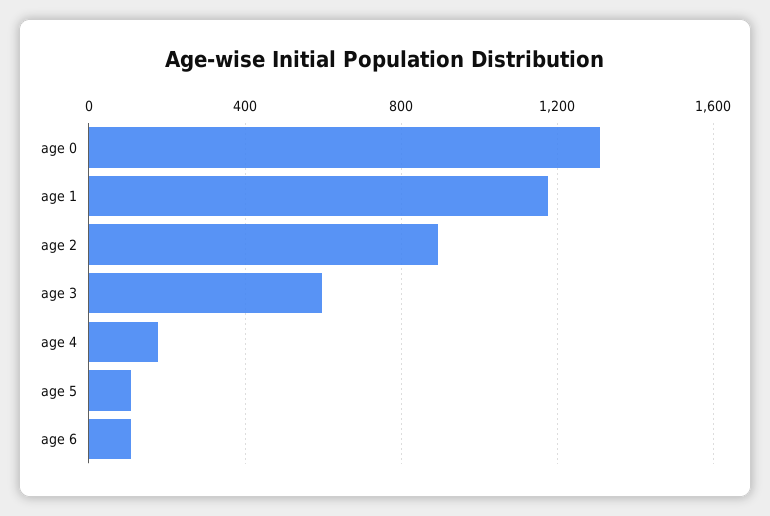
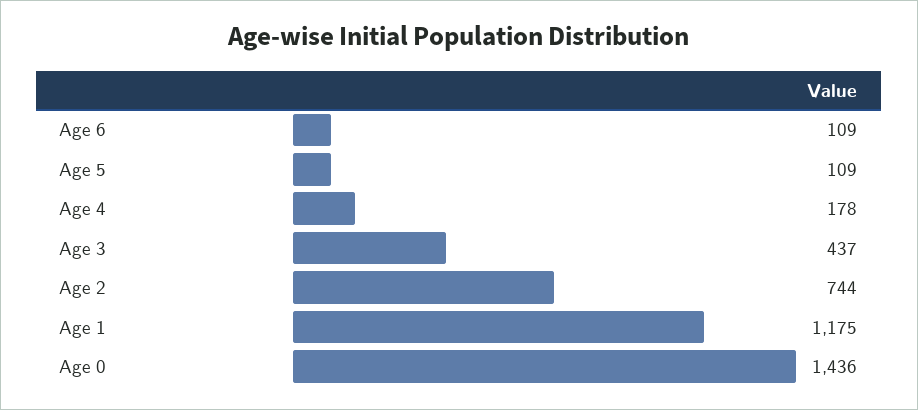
  {
-   "age 0": 1300,
+   "age 0": 1436,
    "age 1": 1175,
-   "age 2": 900,
+   "age 2": 744,
-   "age 3": 600,
+   "age 3": 437,
    "age 4": 178,
    "age 5": 109,
    "age 6": 109
  }

